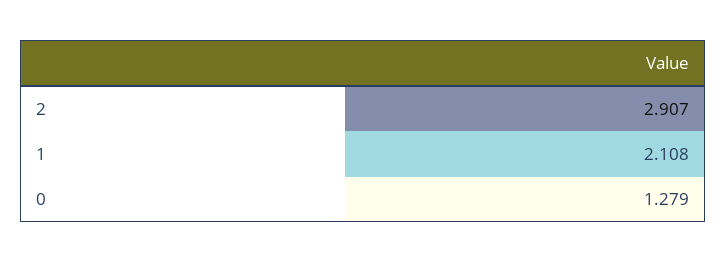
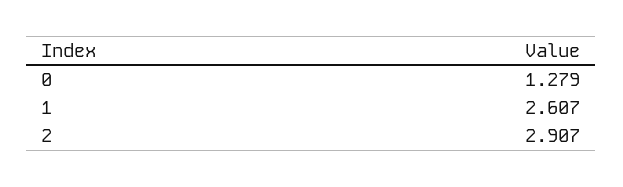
  {
    "2": 2.907,
-   "1": 2.108,
+   "1": 2.607,
    "0": 1.279
  }

